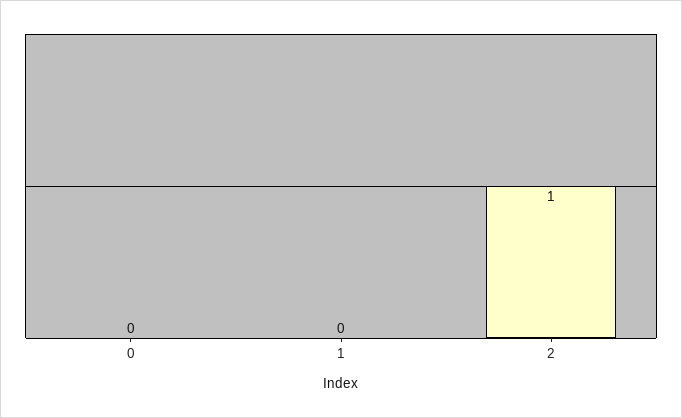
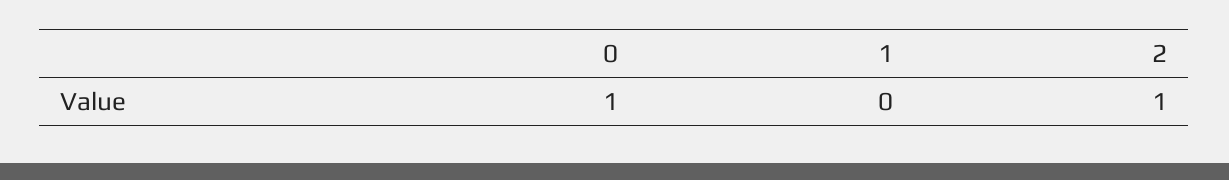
  {
-   "0": 0,
+   "0": 1,
    "1": 0,
    "2": 1
  }

